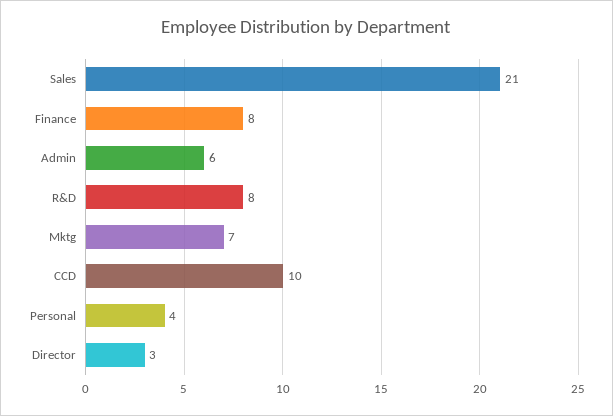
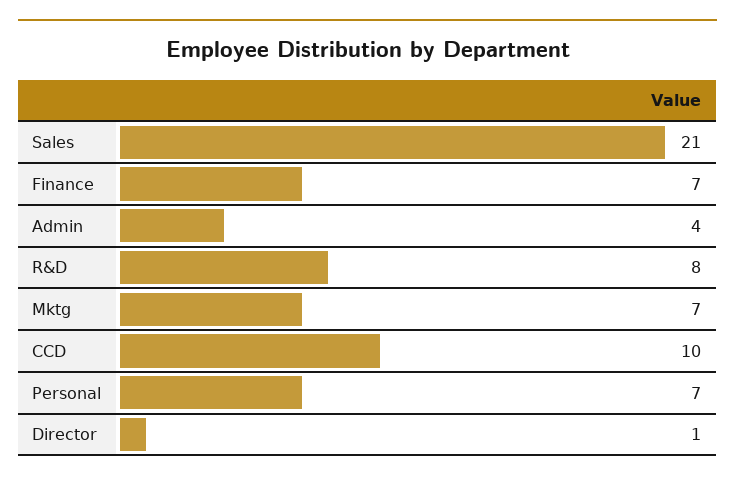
  {
    "Sales": 21,
-   "Finance": 8,
+   "Finance": 7,
-   "Admin": 6,
+   "Admin": 4,
    "R&D": 8,
    "Mktg": 7,
    "CCD": 10,
-   "Personal": 4,
+   "Personal": 7,
-   "Director": 3
+   "Director": 1
  }

